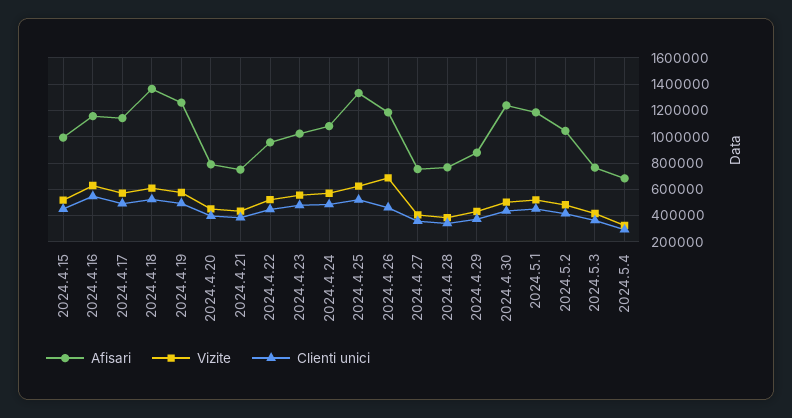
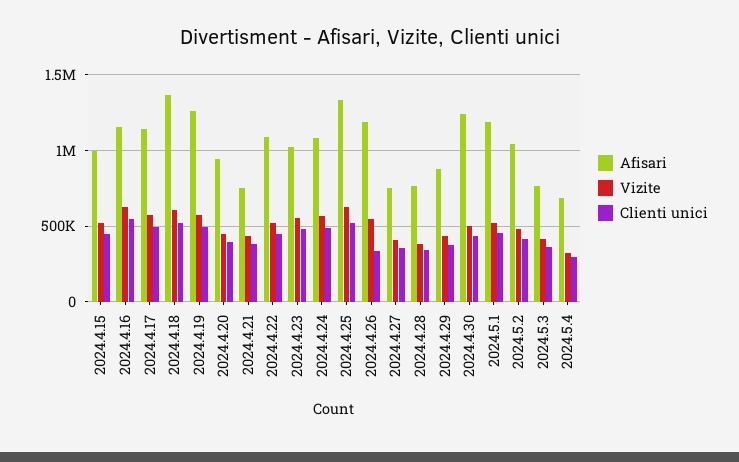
  {
    "Afisari": {
      "2024.4.15": 1000000,
      "2024.4.16": 1150000,
      "2024.4.17": 1150000,
      "2024.4.18": 1350000,
      "2024.4.19": 1250000,
-     "2024.4.20": 800000,
+     "2024.4.20": 950000,
      "2024.4.21": 750000,
-     "2024.4.22": 950000,
+     "2024.4.22": 1100000,
      "2024.4.23": 1000000,
      "2024.4.24": 1100000,
      "2024.4.25": 1350000,
      "2024.4.26": 1200000,
      "2024.4.27": 750000,
      "2024.4.28": 750000,
      "2024.4.29": 900000,
      "2024.4.30": 1250000,
      "2024.5.1": 1200000,
      "2024.5.2": 1050000,
      "2024.5.3": 750000,
      "2024.5.4": 700000
    },
    "Vizite": {
      "2024.4.15": 500000,
      "2024.4.16": 650000,
      "2024.4.17": 550000,
      "2024.4.18": 600000,
      "2024.4.19": 600000,
      "2024.4.20": 450000,
      "2024.4.21": 450000,
      "2024.4.22": 500000,
      "2024.4.23": 550000,
      "2024.4.24": 550000,
      "2024.4.25": 600000,
-     "2024.4.26": 700000,
+     "2024.4.26": 550000,
      "2024.4.27": 400000,
      "2024.4.28": 400000,
      "2024.4.29": 450000,
      "2024.4.30": 500000,
      "2024.5.1": 500000,
      "2024.5.2": 500000,
      "2024.5.3": 400000,
      "2024.5.4": 300000
    },
    "Clienti unici": {
      "2024.4.15": 450000,
      "2024.4.16": 550000,
      "2024.4.17": 500000,
      "2024.4.18": 500000,
      "2024.4.19": 500000,
      "2024.4.20": 400000,
      "2024.4.21": 400000,
      "2024.4.22": 450000,
      "2024.4.23": 500000,
      "2024.4.24": 500000,
      "2024.4.25": 500000,
-     "2024.4.26": 450000,
+     "2024.4.26": 350000,
      "2024.4.27": 350000,
      "2024.4.28": 350000,
      "2024.4.29": 350000,
      "2024.4.30": 450000,
      "2024.5.1": 450000,
      "2024.5.2": 400000,
      "2024.5.3": 350000,
      "2024.5.4": 300000
    }
  }

